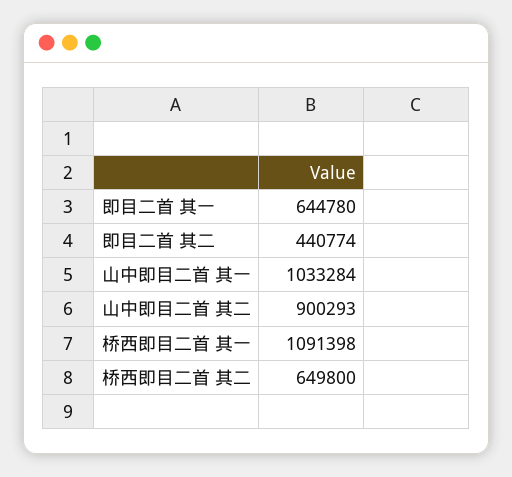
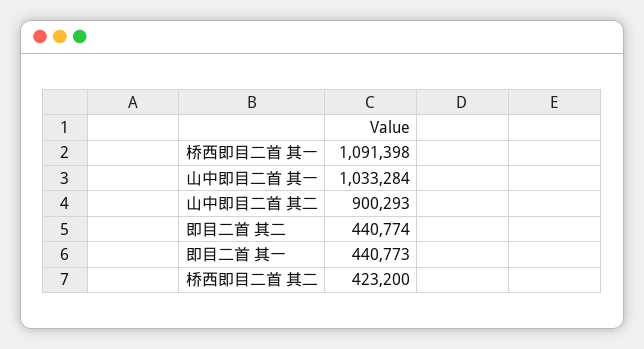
  {
-   "即目二首 其一": 644780,
+   "即目二首 其一": 440773,
    "即目二首 其二": 440774,
    "山中即目二首 其一": 1033284,
    "山中即目二首 其二": 900293,
    "桥西即目二首 其一": 1091398,
-   "桥西即目二首 其二": 649800
+   "桥西即目二首 其二": 423200
  }

